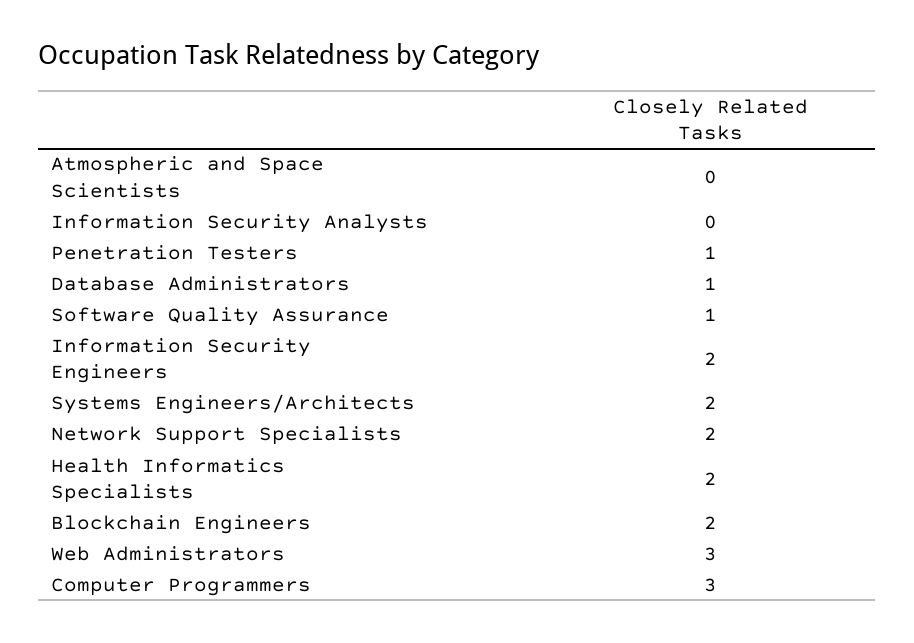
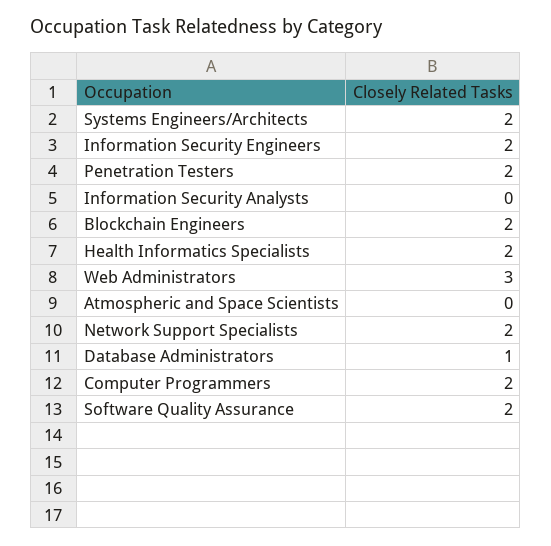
  {
    "Atmospheric and Space Scientists": 0,
    "Information Security Analysts": 0,
-   "Penetration Testers": 1,
+   "Penetration Testers": 2,
    "Database Administrators": 1,
-   "Software Quality Assurance": 1,
+   "Software Quality Assurance": 2,
    "Information Security Engineers": 2,
    "Systems Engineers/Architects": 2,
    "Network Support Specialists": 2,
    "Health Informatics Specialists": 2,
    "Blockchain Engineers": 2,
    "Web Administrators": 3,
-   "Computer Programmers": 3
+   "Computer Programmers": 2
  }

